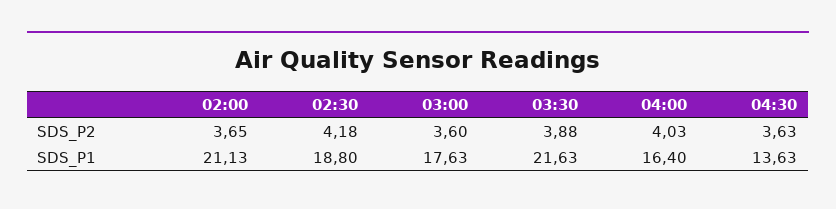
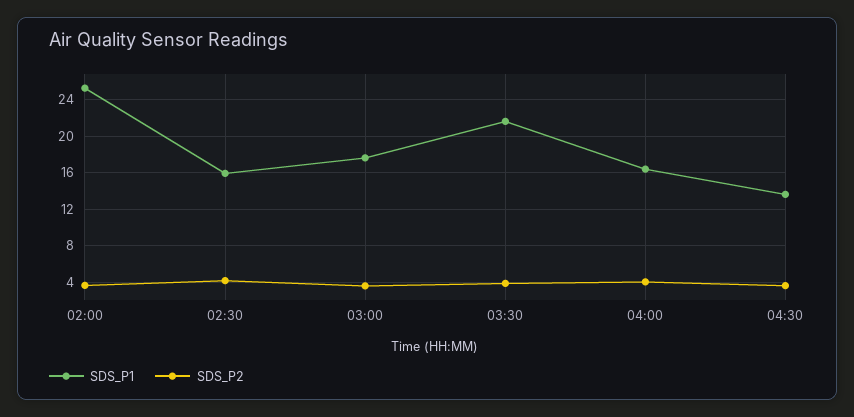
  {
    "SDS_P2": {
      "02:00": 3.65,
      "02:30": 4.18,
      "03:00": 3.6,
      "03:30": 3.88,
      "04:00": 4.03,
      "04:30": 3.63
    },
    "SDS_P1": {
-     "02:00": 21.13,
+     "02:00": 25,
-     "02:30": 18.8,
+     "02:30": 16,
      "03:00": 17.63,
      "03:30": 21.63,
      "04:00": 16.4,
      "04:30": 13.63
    }
  }

